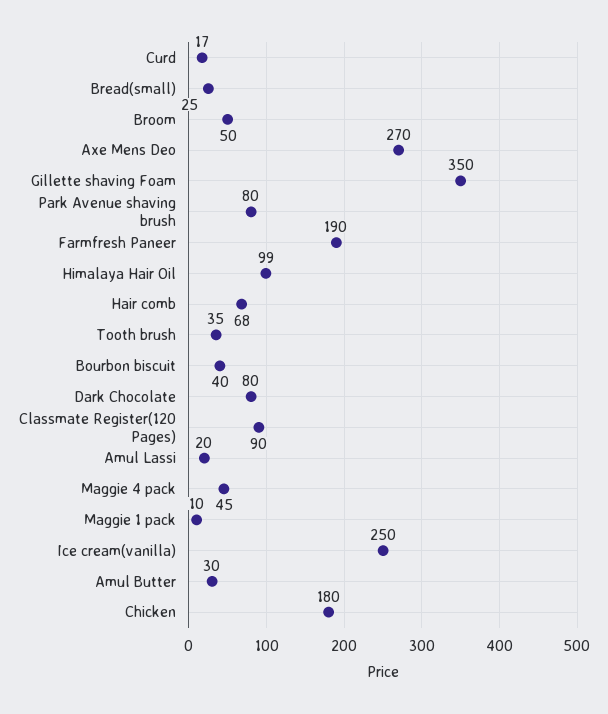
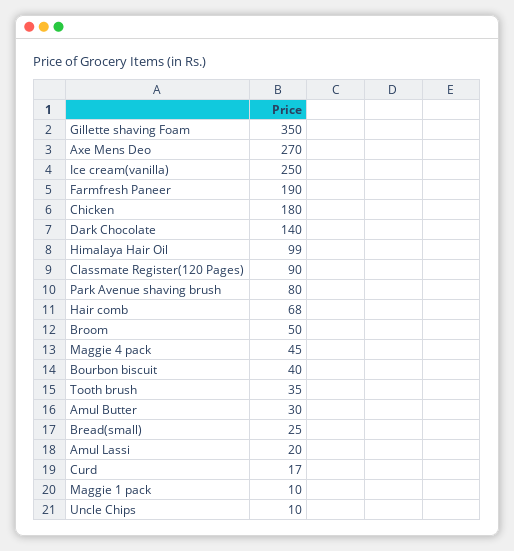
  {
    "Curd": 17,
    "Bread(small)": 25,
    "Broom": 50,
    "Axe Mens Deo": 270,
    "Gillette shaving Foam": 350,
    "Park Avenue shaving brush": 80,
    "Farmfresh Paneer": 190,
    "Himalaya Hair Oil": 99,
    "Hair comb": 68,
    "Tooth brush": 35,
    "Bourbon biscuit": 40,
-   "Dark Chocolate": 80,
+   "Dark Chocolate": 140,
    "Classmate Register(120 Pages)": 90,
    "Amul Lassi": 20,
    "Maggie 4 pack": 45,
    "Maggie 1 pack": 10,
    "Ice cream(vanilla)": 250,
    "Amul Butter": 30,
-   "Chicken": 180
+   "Chicken": 180,
+   "Uncle Chips": 10
  }

